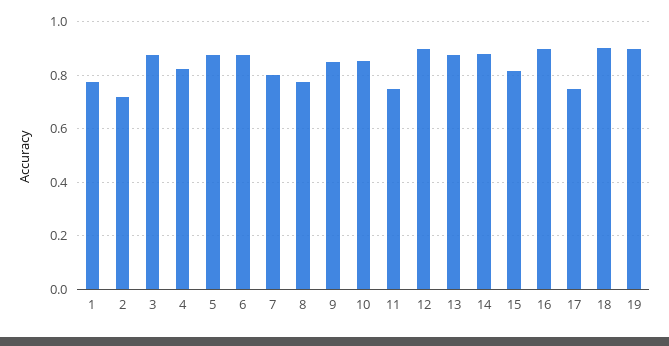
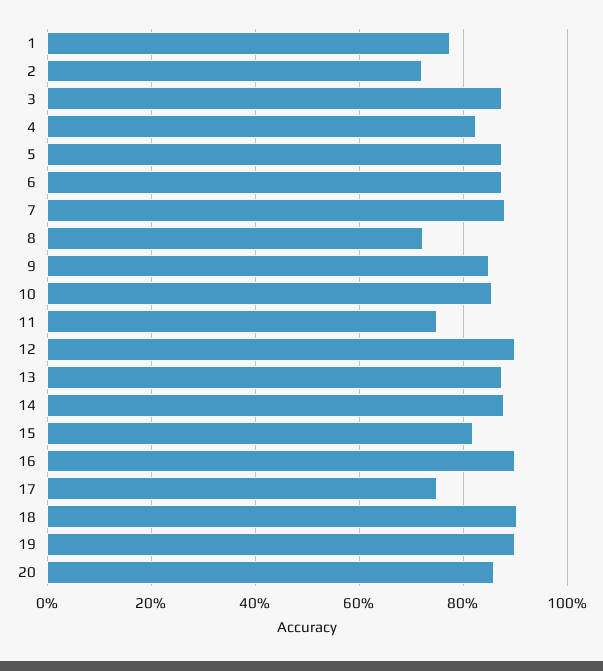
  {
    "1": 0.78,
    "2": 0.72,
    "3": 0.88,
    "4": 0.82,
    "5": 0.88,
    "6": 0.88,
-   "7": 0.8,
+   "7": 0.88,
-   "8": 0.775,
+   "8": 0.72,
    "9": 0.86,
    "10": 0.86,
    "11": 0.76,
    "12": 0.9,
    "13": 0.88,
    "14": 0.88,
    "15": 0.82,
    "16": 0.9,
    "17": 0.76,
    "18": 0.9,
-   "19": 0.9
+   "19": 0.9,
+   "20": 0.86
  }

